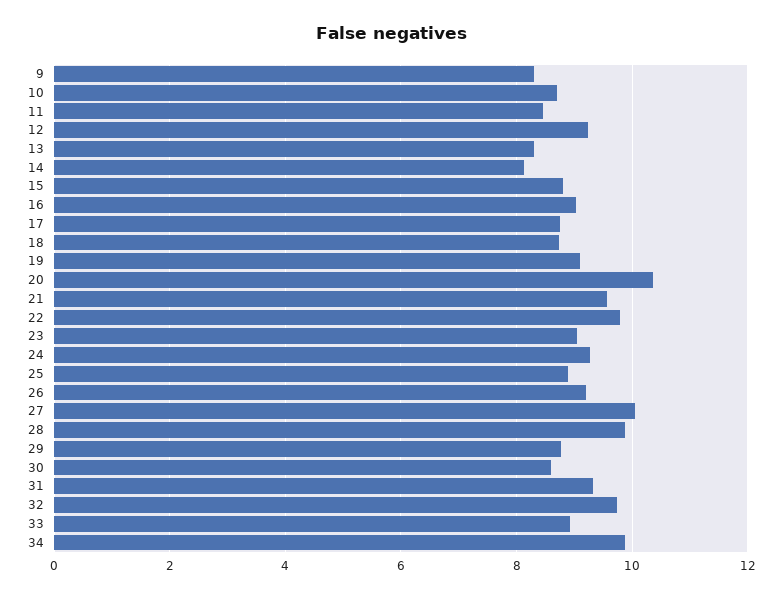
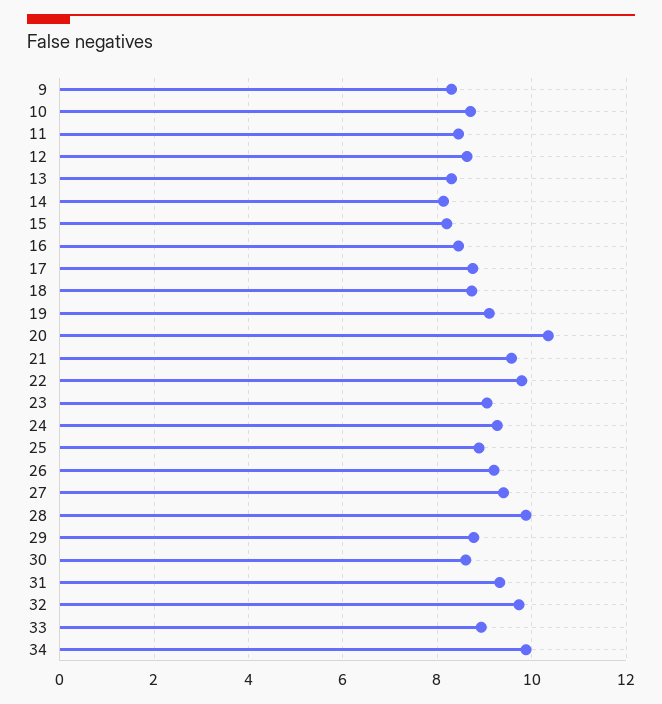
  {
    "9": 8.4,
    "10": 8.8,
    "11": 8.4,
-   "12": 9.2,
+   "12": 8.6,
    "13": 8.4,
    "14": 8.2,
-   "15": 8.8,
+   "15": 8.2,
-   "16": 9,
+   "16": 8.4,
    "17": 8.8,
    "18": 8.8,
    "19": 9.2,
    "20": 10.4,
    "21": 9.6,
    "22": 9.8,
    "23": 9,
    "24": 9.2,
    "25": 8.8,
    "26": 9.2,
-   "27": 10,
+   "27": 9.4,
    "28": 9.8,
    "29": 8.8,
    "30": 8.6,
    "31": 9.4,
    "32": 9.8,
    "33": 9,
    "34": 9.8
  }

